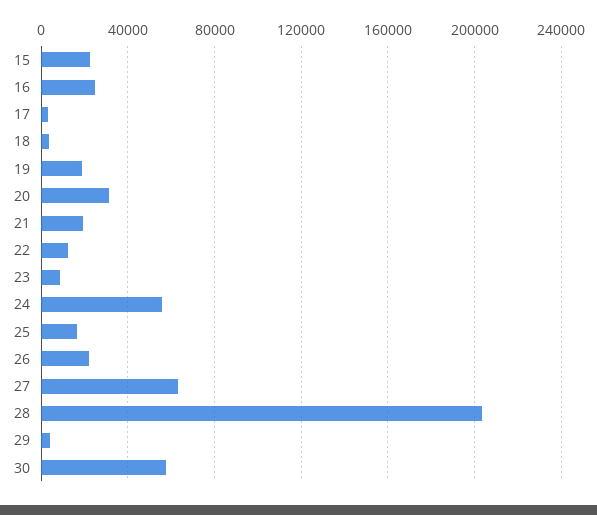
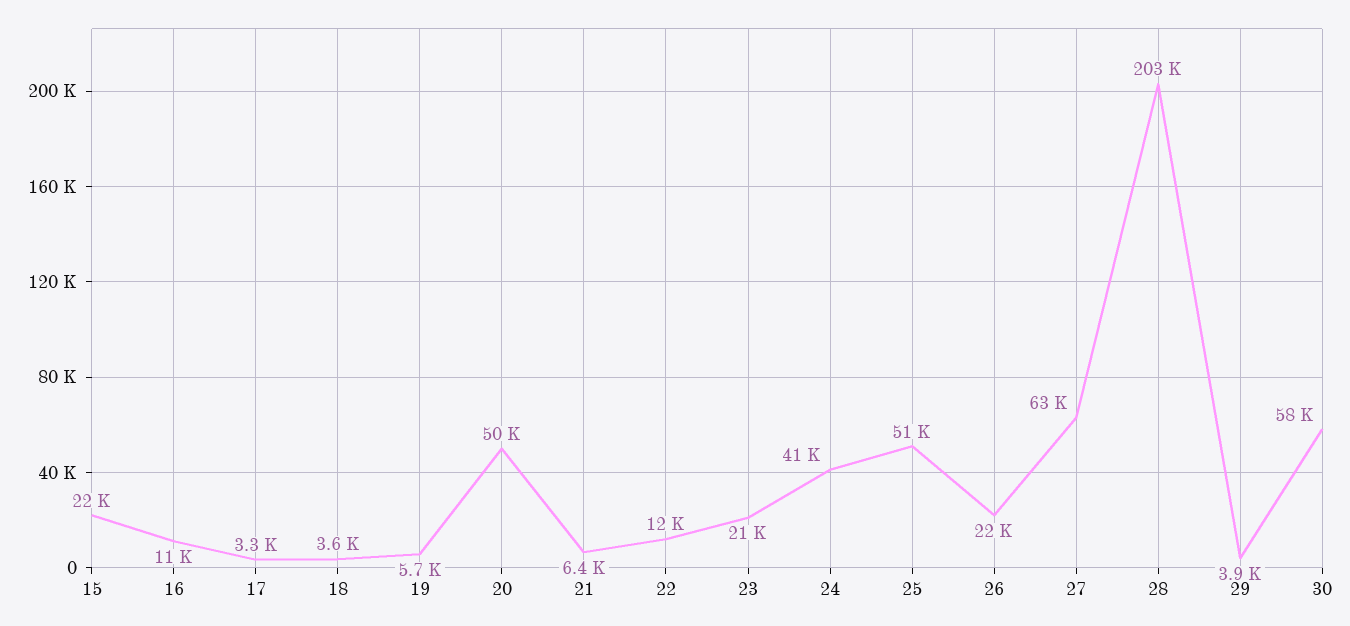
  {
    "15": 22000,
-   "16": 25000,
+   "16": 11000,
    "17": 3300,
    "18": 3600,
-   "19": 20000,
+   "19": 5700,
-   "20": 30000,
+   "20": 50000,
-   "21": 20000,
+   "21": 6400,
    "22": 12000,
-   "23": 10000,
+   "23": 21000,
-   "24": 55000,
+   "24": 41000,
-   "25": 15000,
+   "25": 51000,
    "26": 22000,
    "27": 63000,
    "28": 203000,
    "29": 3900,
    "30": 58000
  }

